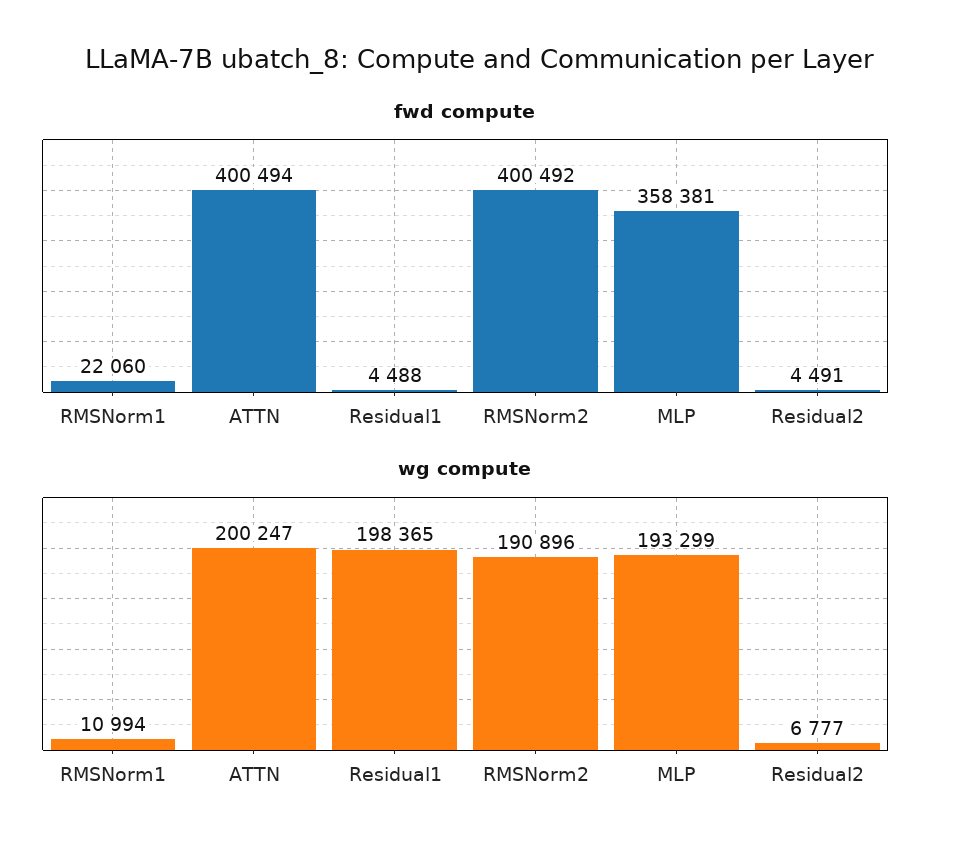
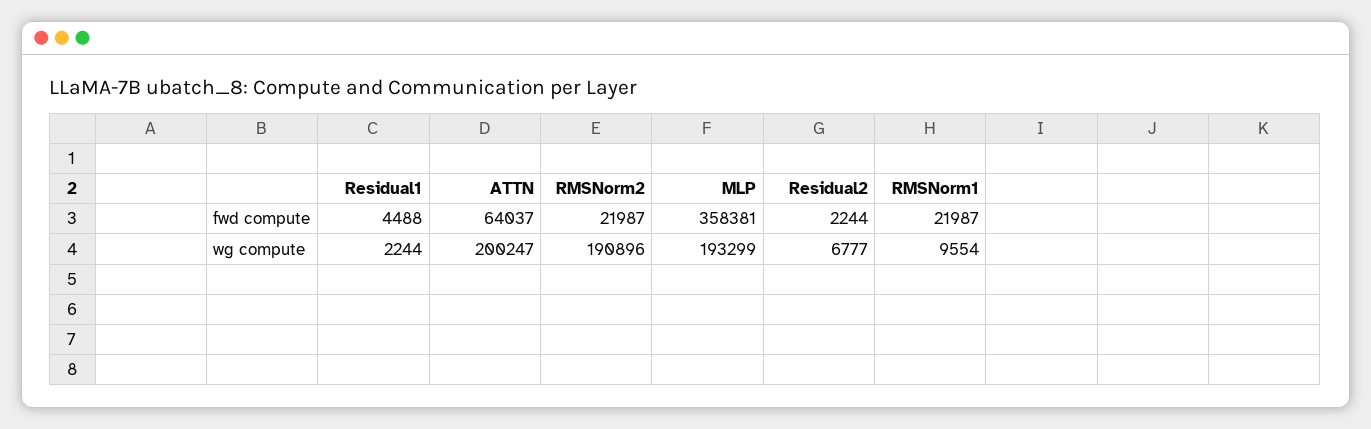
  {
    "fwd compute": {
-     "RMSNorm1": 22060,
+     "RMSNorm1": 21987,
-     "ATTN": 400494,
+     "ATTN": 64037,
      "Residual1": 4488,
-     "RMSNorm2": 400492,
+     "RMSNorm2": 21987,
      "MLP": 358381,
-     "Residual2": 4491
+     "Residual2": 2244
    },
    "wg compute": {
-     "RMSNorm1": 10994,
+     "RMSNorm1": 9554,
      "ATTN": 200247,
-     "Residual1": 198365,
+     "Residual1": 2244,
      "RMSNorm2": 190896,
      "MLP": 193299,
      "Residual2": 6777
    }
  }

